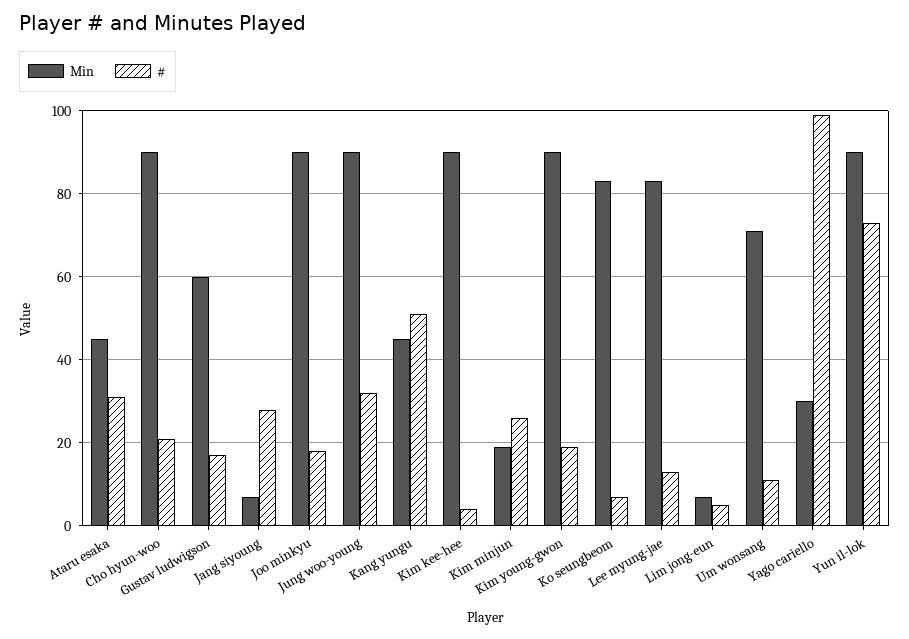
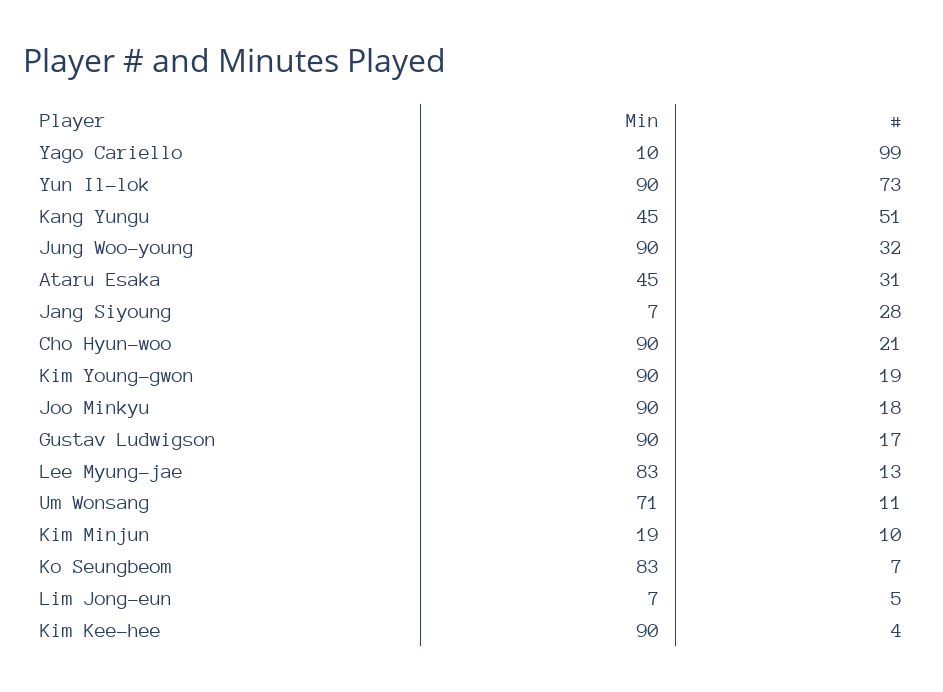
  {
    "Min": {
      "Ataru esaka": 45,
      "Cho hyun-woo": 90,
-     "Gustav ludwigson": 60,
+     "Gustav ludwigson": 90,
      "Jang siyoung": 7,
      "Joo minkyu": 90,
      "Jung woo-young": 90,
      "Kang yungu": 45,
      "Kim kee-hee": 90,
      "Kim minjun": 19,
      "Kim young-gwon": 90,
      "Ko seungbeom": 83,
      "Lee myung-jae": 83,
      "Lim jong-eun": 7,
      "Um wonsang": 71,
-     "Yago cariello": 30,
+     "Yago cariello": 10,
      "Yun il-lok": 90
    },
    "#": {
      "Ataru esaka": 31,
      "Cho hyun-woo": 21,
      "Gustav ludwigson": 17,
      "Jang siyoung": 28,
      "Joo minkyu": 18,
      "Jung woo-young": 32,
      "Kang yungu": 51,
      "Kim kee-hee": 4,
-     "Kim minjun": 25,
+     "Kim minjun": 10,
      "Kim young-gwon": 19,
      "Ko seungbeom": 7,
      "Lee myung-jae": 13,
      "Lim jong-eun": 5,
      "Um wonsang": 11,
      "Yago cariello": 99,
      "Yun il-lok": 73
    }
  }

